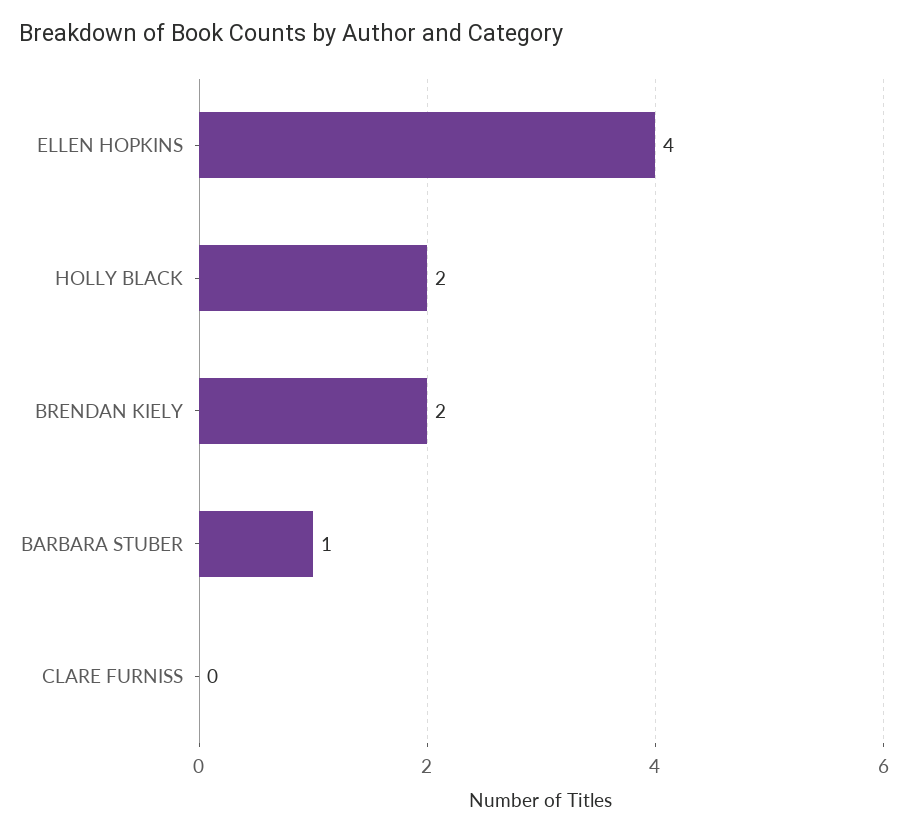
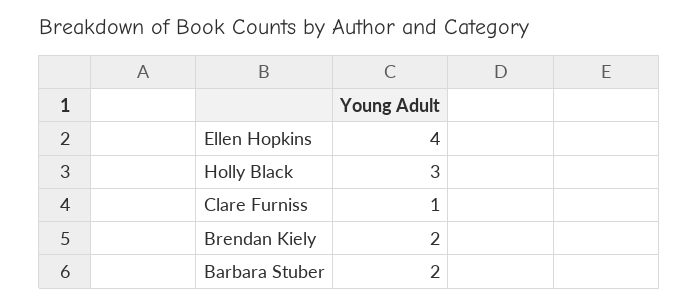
  {
    "ELLEN HOPKINS": 4,
-   "HOLLY BLACK": 2,
+   "HOLLY BLACK": 3,
    "BRENDAN KIELY": 2,
-   "BARBARA STUBER": 1,
+   "BARBARA STUBER": 2,
-   "CLARE FURNISS": 0
+   "CLARE FURNISS": 1
  }

